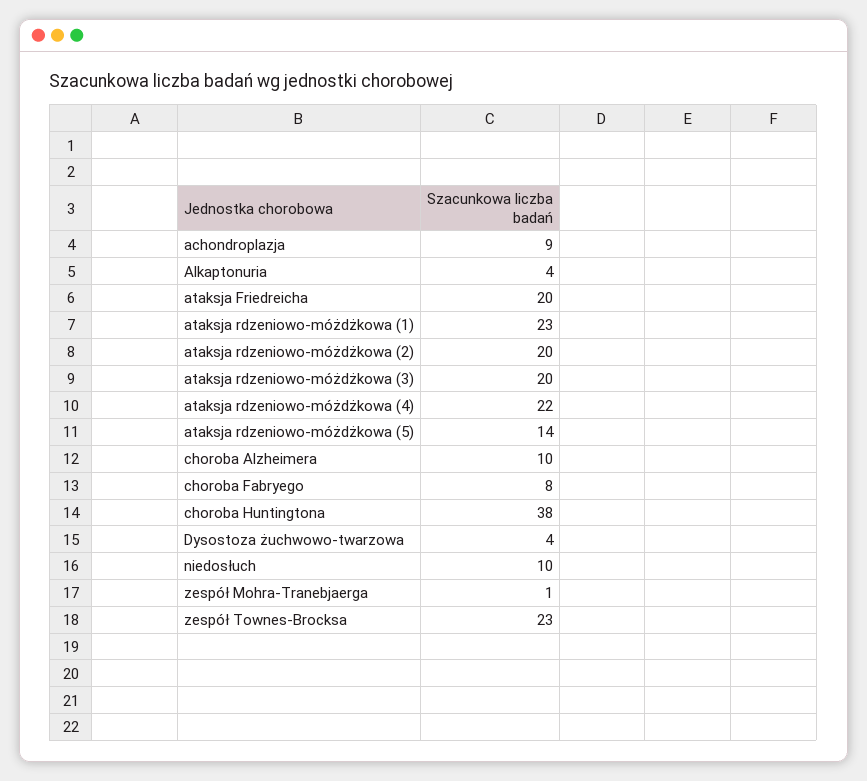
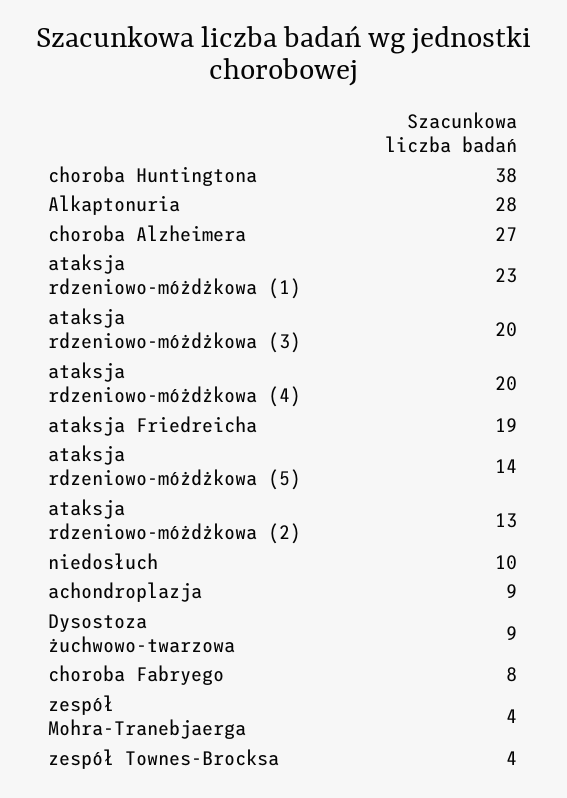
  {
    "achondroplazja": 9,
-   "Alkaptonuria": 4,
+   "Alkaptonuria": 28,
-   "ataksja Friedreicha": 20,
+   "ataksja Friedreicha": 19,
    "ataksja rdzeniowo-móżdżkowa (1)": 23,
-   "ataksja rdzeniowo-móżdżkowa (2)": 20,
+   "ataksja rdzeniowo-móżdżkowa (2)": 13,
    "ataksja rdzeniowo-móżdżkowa (3)": 20,
-   "ataksja rdzeniowo-móżdżkowa (4)": 22,
+   "ataksja rdzeniowo-móżdżkowa (4)": 20,
    "ataksja rdzeniowo-móżdżkowa (5)": 14,
-   "choroba Alzheimera": 10,
+   "choroba Alzheimera": 27,
    "choroba Fabryego": 8,
    "choroba Huntingtona": 38,
-   "Dysostoza żuchwowo-twarzowa": 4,
+   "Dysostoza żuchwowo-twarzowa": 9,
    "niedosłuch": 10,
-   "zespół Mohra-Tranebjaerga": 1,
+   "zespół Mohra-Tranebjaerga": 4,
-   "zespół Townes-Brocksa": 23
+   "zespół Townes-Brocksa": 4
  }

